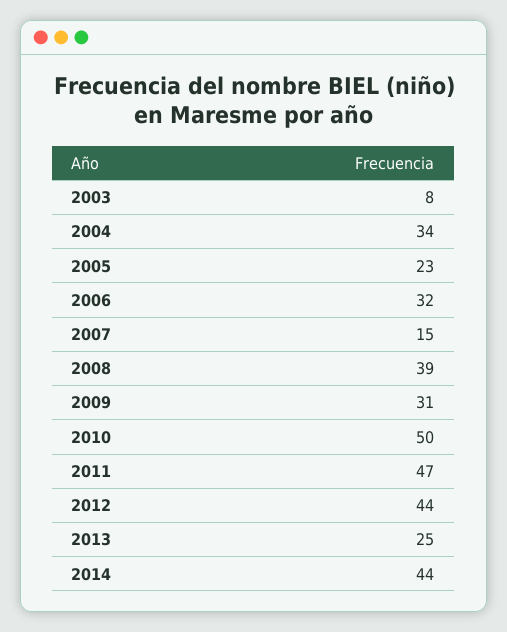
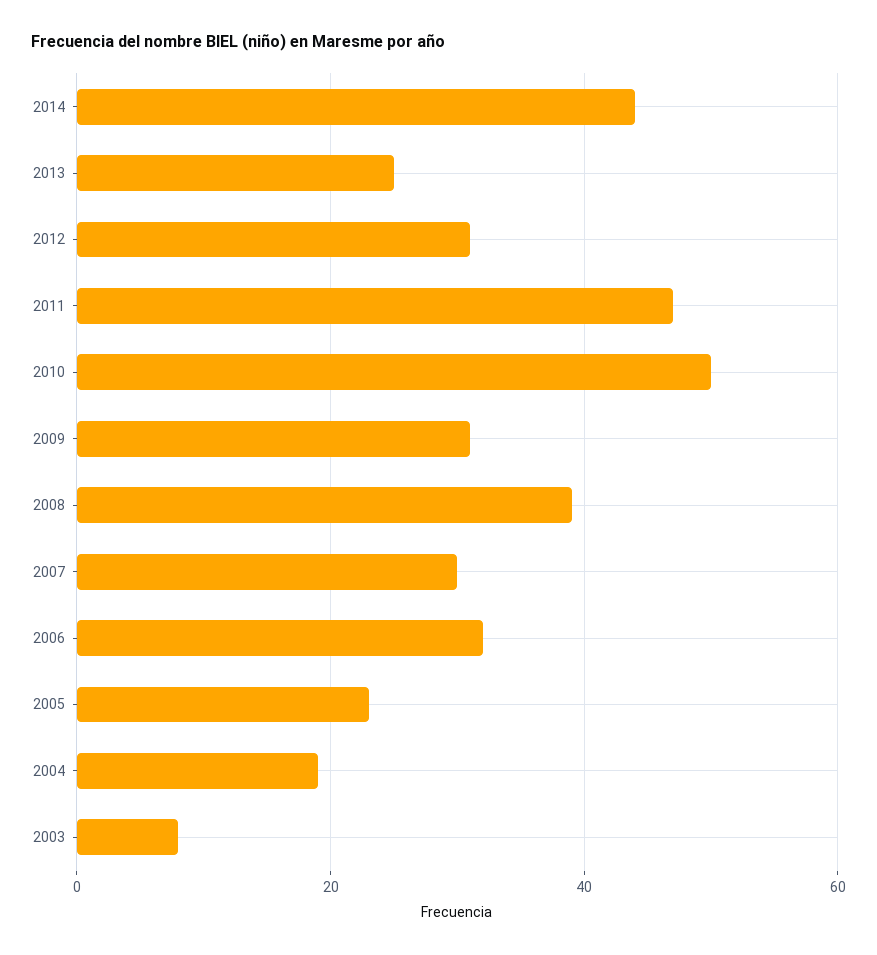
  {
    "2003": 8,
-   "2004": 34,
+   "2004": 20,
    "2005": 23,
    "2006": 32,
-   "2007": 15,
+   "2007": 30,
    "2008": 39,
    "2009": 31,
    "2010": 50,
    "2011": 47,
-   "2012": 44,
+   "2012": 30,
    "2013": 25,
    "2014": 44
  }

